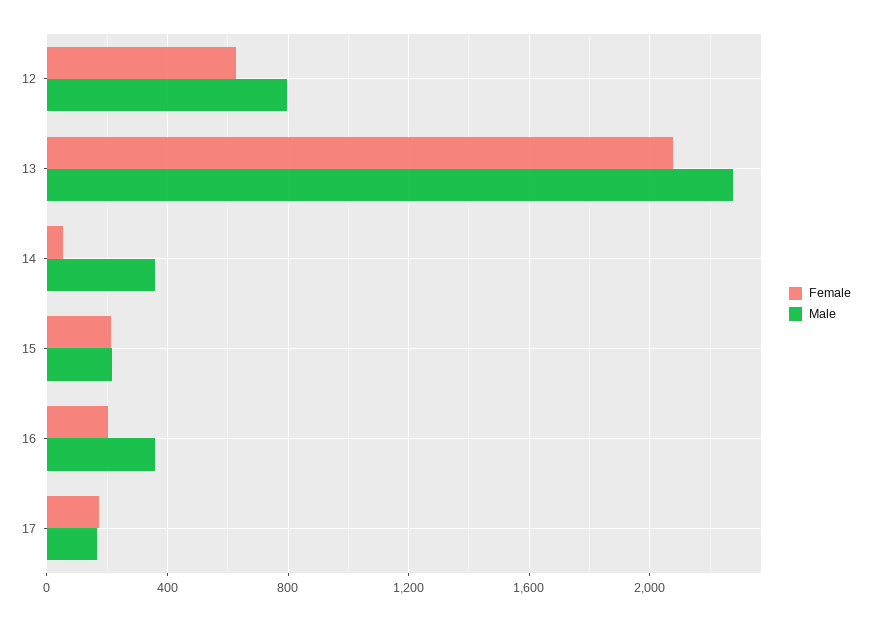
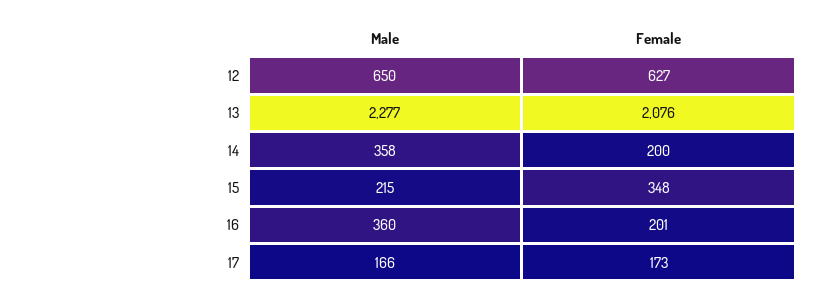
  {
    "Female": {
      "12": 627,
      "13": 2076,
-     "14": 50,
+     "14": 200,
-     "15": 200,
+     "15": 348,
      "16": 201,
      "17": 173
    },
    "Male": {
-     "12": 800,
+     "12": 650,
      "13": 2277,
      "14": 358,
      "15": 215,
      "16": 360,
      "17": 166
    }
  }

